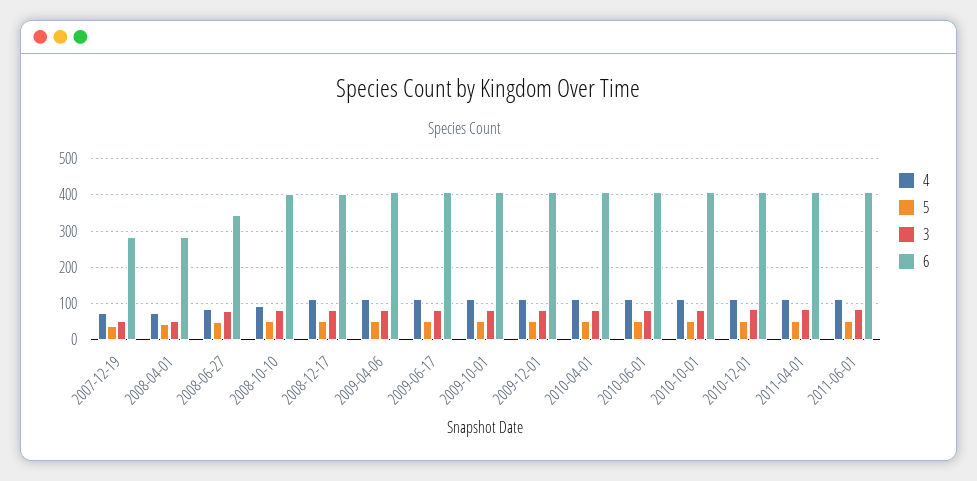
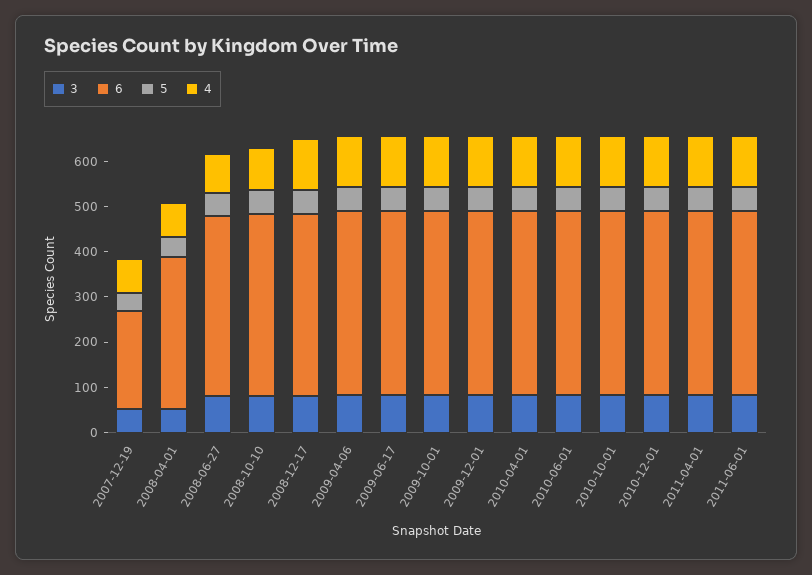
  {
    "4": {
      "2007-12-19": 80,
      "2008-04-01": 80,
      "2008-06-27": 80,
      "2008-10-10": 100,
      "2008-12-17": 120,
      "2009-04-06": 120,
      "2009-06-17": 120,
      "2009-10-01": 120,
      "2009-12-01": 120,
      "2010-04-01": 120,
      "2010-06-01": 120,
      "2010-10-01": 120,
      "2010-12-01": 120,
      "2011-04-01": 120,
      "2011-06-01": 120
    },
    "5": {
      "2007-12-19": 40,
      "2008-04-01": 40,
      "2008-06-27": 60,
      "2008-10-10": 60,
      "2008-12-17": 60,
      "2009-04-06": 60,
      "2009-06-17": 60,
      "2009-10-01": 60,
      "2009-12-01": 60,
      "2010-04-01": 60,
      "2010-06-01": 60,
      "2010-10-01": 60,
      "2010-12-01": 60,
      "2011-04-01": 60,
      "2011-06-01": 60
    },
    "3": {
      "2007-12-19": 60,
      "2008-04-01": 60,
      "2008-06-27": 80,
      "2008-10-10": 80,
      "2008-12-17": 80,
      "2009-04-06": 80,
      "2009-06-17": 80,
      "2009-10-01": 80,
      "2009-12-01": 80,
      "2010-04-01": 80,
      "2010-06-01": 80,
      "2010-10-01": 80,
      "2010-12-01": 80,
      "2011-04-01": 80,
      "2011-06-01": 80
    },
    "6": {
-     "2007-12-19": 280,
+     "2007-12-19": 220,
-     "2008-04-01": 280,
+     "2008-04-01": 340,
-     "2008-06-27": 340,
+     "2008-06-27": 400,
      "2008-10-10": 400,
      "2008-12-17": 400,
      "2009-04-06": 400,
      "2009-06-17": 400,
      "2009-10-01": 400,
      "2009-12-01": 400,
      "2010-04-01": 400,
      "2010-06-01": 400,
      "2010-10-01": 400,
      "2010-12-01": 400,
      "2011-04-01": 400,
      "2011-06-01": 400
    }
  }

